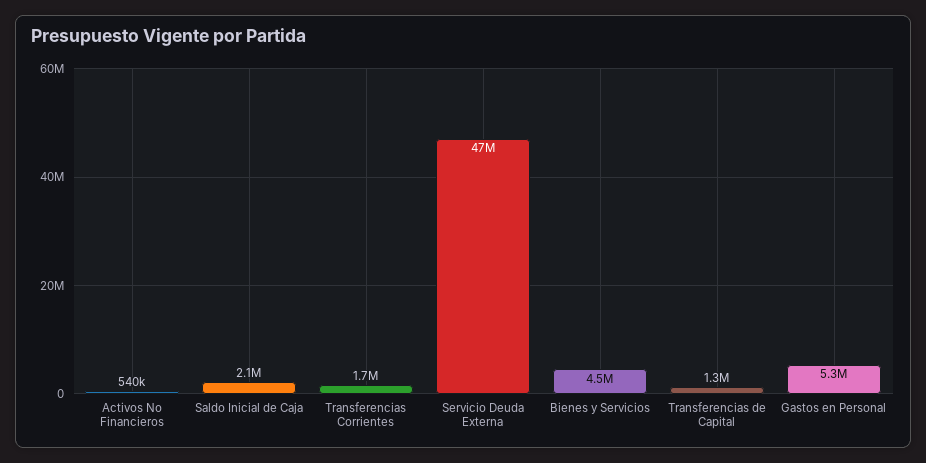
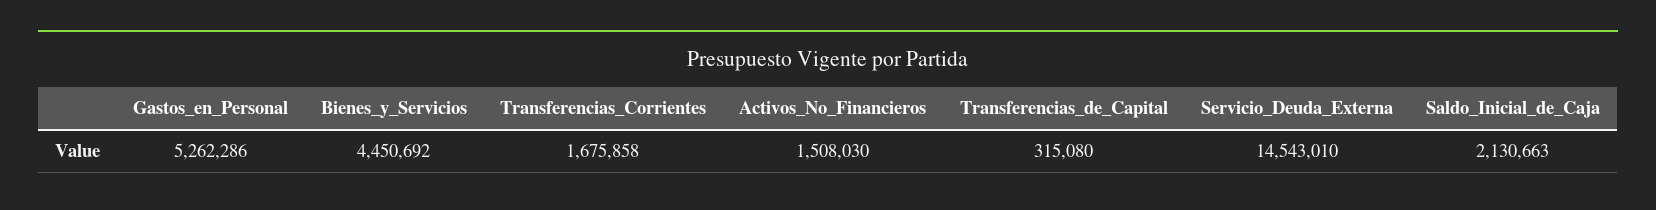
  {
-   "Activos No Financieros": 540000,
+   "Activos No Financieros": 1508030,
    "Saldo Inicial de Caja": 2130663,
    "Transferencias Corrientes": 1675858,
-   "Servicio Deuda Externa": 47000000,
+   "Servicio Deuda Externa": 14543010,
    "Bienes y Servicios": 4450692,
-   "Transferencias de Capital": 1300000,
+   "Transferencias de Capital": 315080,
    "Gastos en Personal": 5262286
  }

